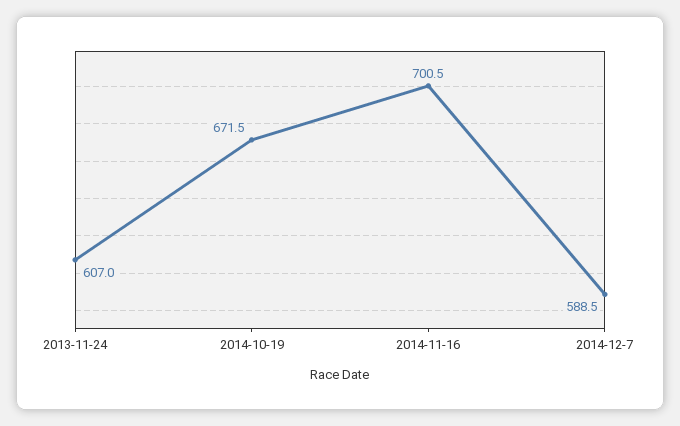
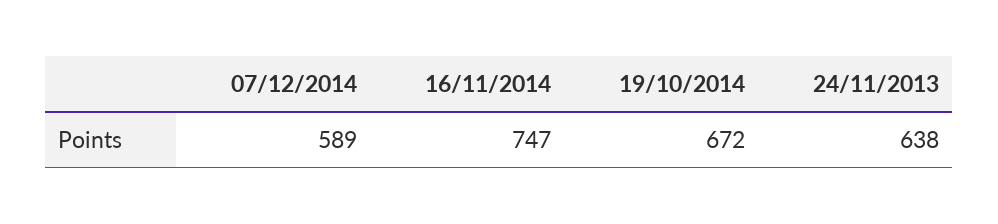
  {
-   "2013-11-24": 607,
+   "2013-11-24": 638,
    "2014-10-19": 671.5,
-   "2014-11-16": 700.5,
+   "2014-11-16": 747,
    "2014-12-7": 588.5
  }

